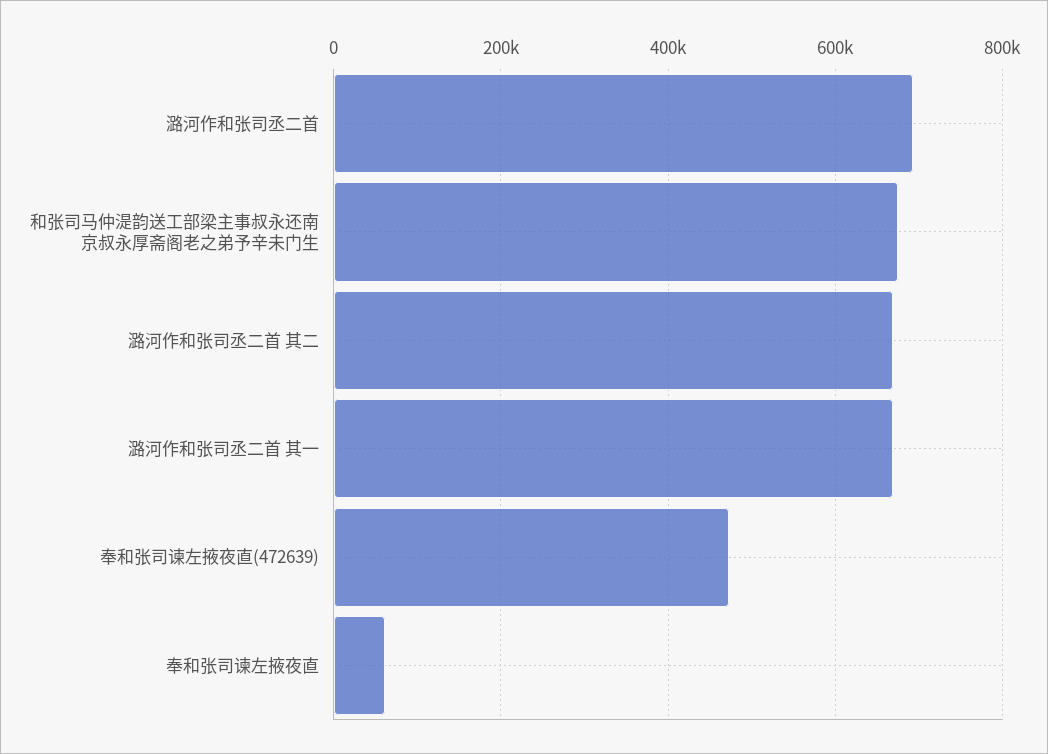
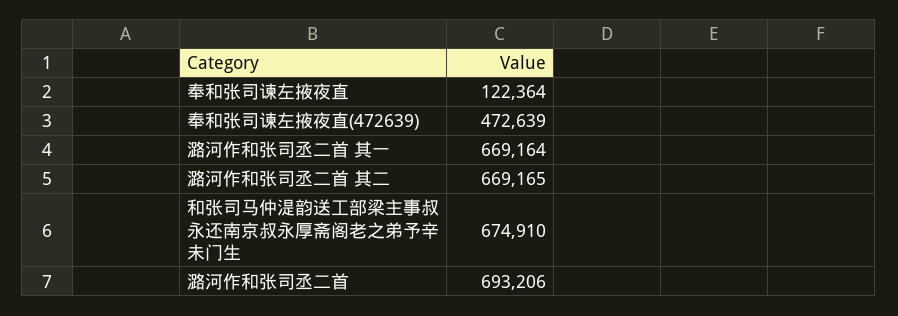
  {
    "潞河作和张司丞二首": 693206,
    "和张司马仲湜韵送工部梁主事叔永还南京叔永厚斋阁老之弟予辛未门生": 674910,
    "潞河作和张司丞二首 其二": 669165,
    "潞河作和张司丞二首 其一": 669164,
    "奉和张司谏左掖夜直(472639)": 472639,
-   "奉和张司谏左掖夜直": 60000
+   "奉和张司谏左掖夜直": 122364
  }

